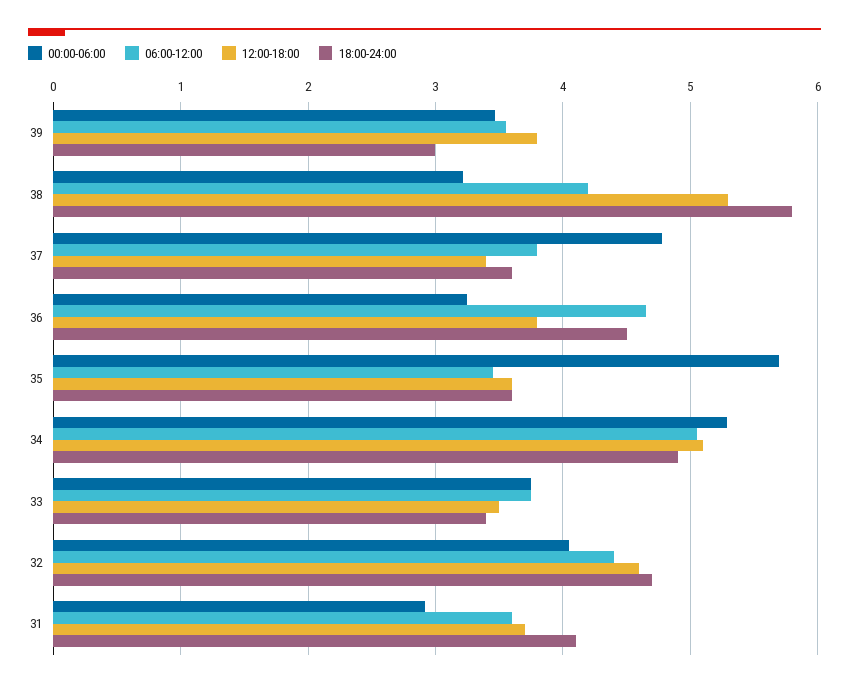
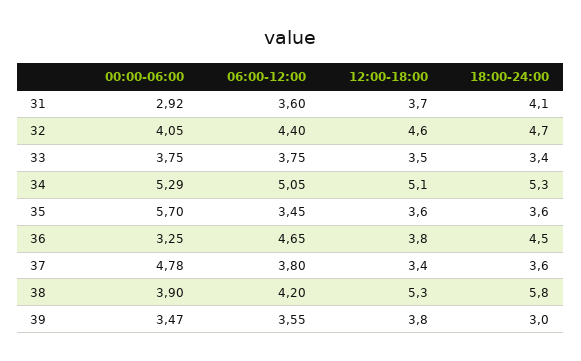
  {
    "00:00-06:00": {
      "39": 3.47,
-     "38": 3.2,
+     "38": 3.9,
      "37": 4.78,
      "36": 3.25,
      "35": 5.7,
      "34": 5.29,
      "33": 3.75,
      "32": 4.05,
      "31": 2.92
    },
    "06:00-12:00": {
      "39": 3.55,
      "38": 4.2,
      "37": 3.8,
      "36": 4.65,
      "35": 3.45,
      "34": 5.05,
      "33": 3.75,
      "32": 4.4,
      "31": 3.6
    },
    "12:00-18:00": {
      "39": 3.8,
      "38": 5.3,
      "37": 3.4,
      "36": 3.8,
      "35": 3.6,
      "34": 5.1,
      "33": 3.5,
      "32": 4.6,
      "31": 3.7
    },
    "18:00-24:00": {
      "39": 3,
      "38": 5.8,
      "37": 3.6,
      "36": 4.5,
      "35": 3.6,
-     "34": 4.9,
+     "34": 5.3,
      "33": 3.4,
      "32": 4.7,
      "31": 4.1
    }
  }

